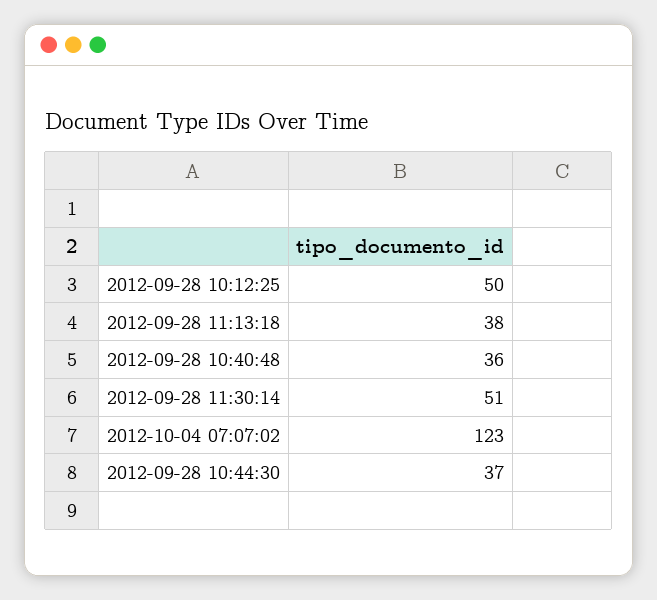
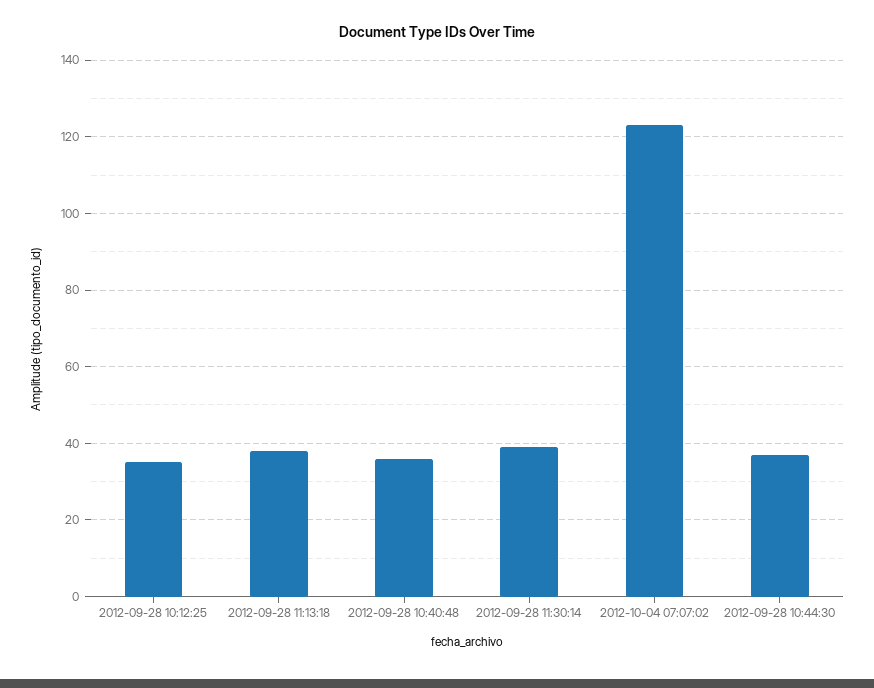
  {
-   "2012-09-28 10:12:25": 50,
+   "2012-09-28 10:12:25": 35,
    "2012-09-28 11:13:18": 38,
    "2012-09-28 10:40:48": 36,
-   "2012-09-28 11:30:14": 51,
+   "2012-09-28 11:30:14": 40,
    "2012-10-04 07:07:02": 123,
    "2012-09-28 10:44:30": 37
  }

